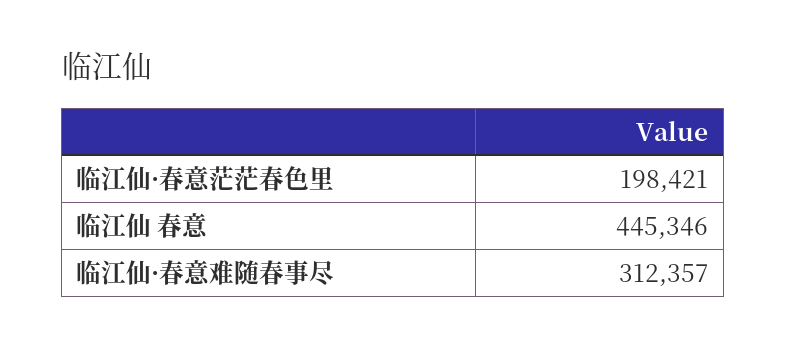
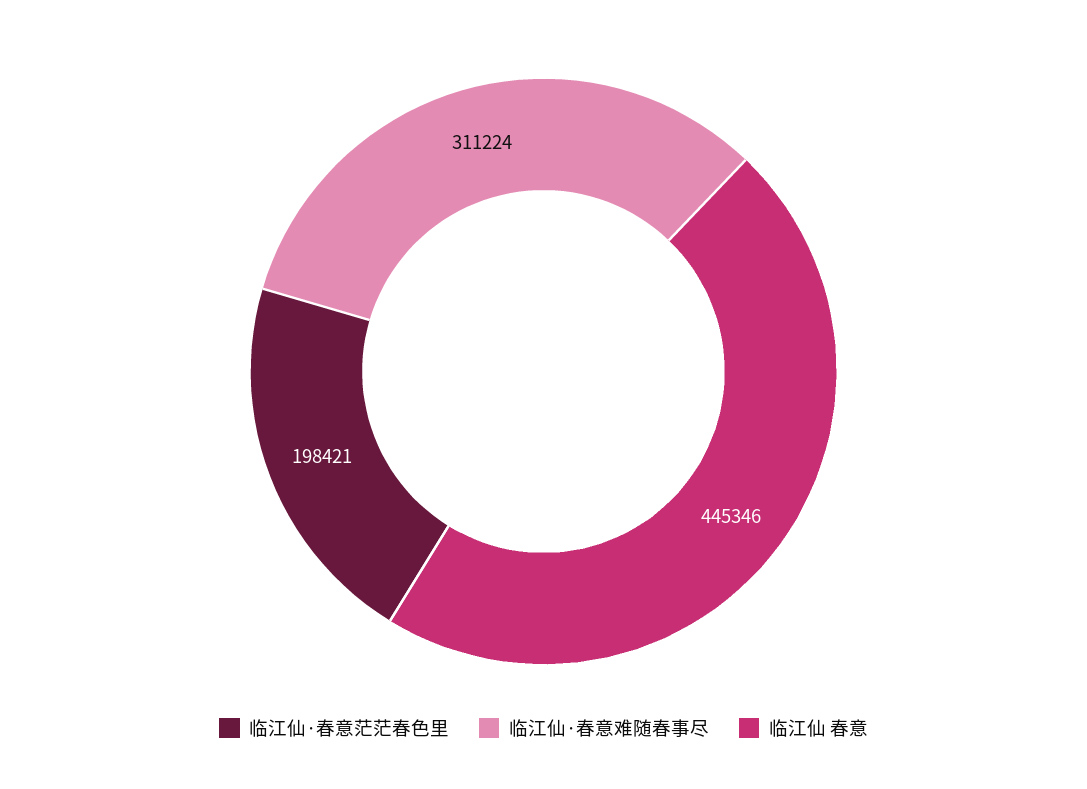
  {
    "临江仙·春意茫茫春色里": 198421,
    "临江仙 春意": 445346,
-   "临江仙·春意难随春事尽": 312357
+   "临江仙·春意难随春事尽": 311224
  }

